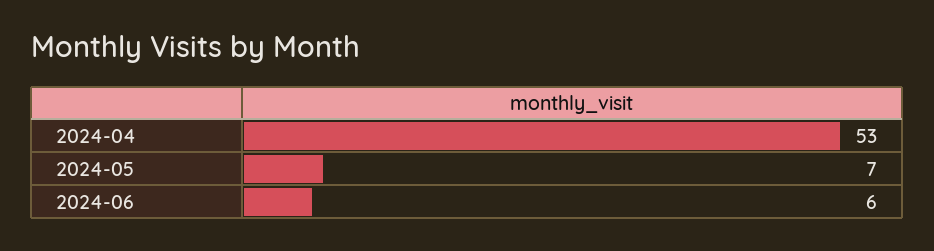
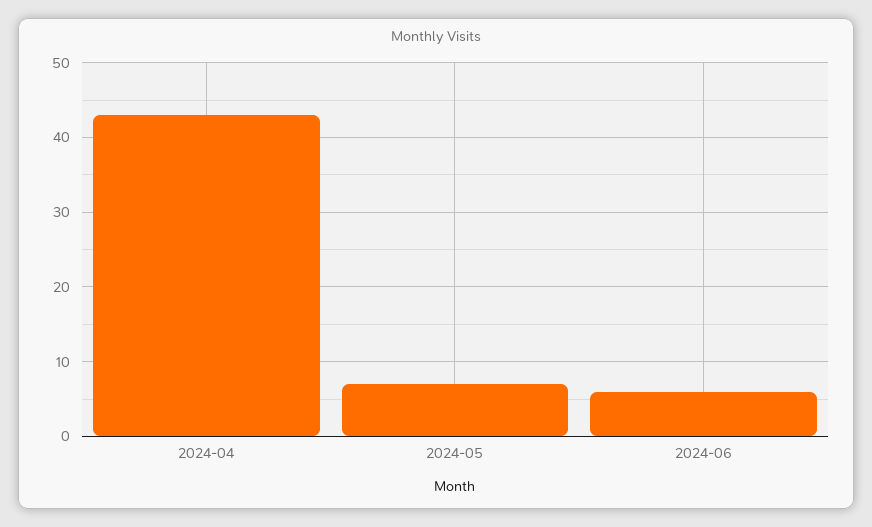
  {
-   "2024-04": 53,
+   "2024-04": 43,
    "2024-05": 7,
    "2024-06": 6
  }

